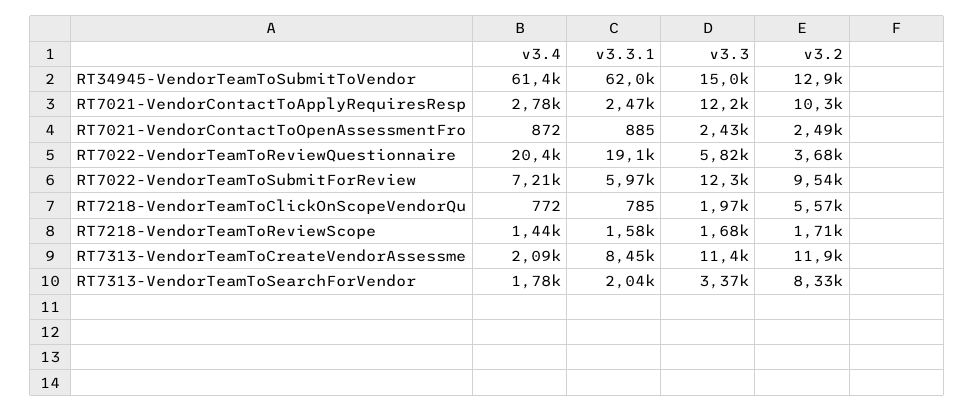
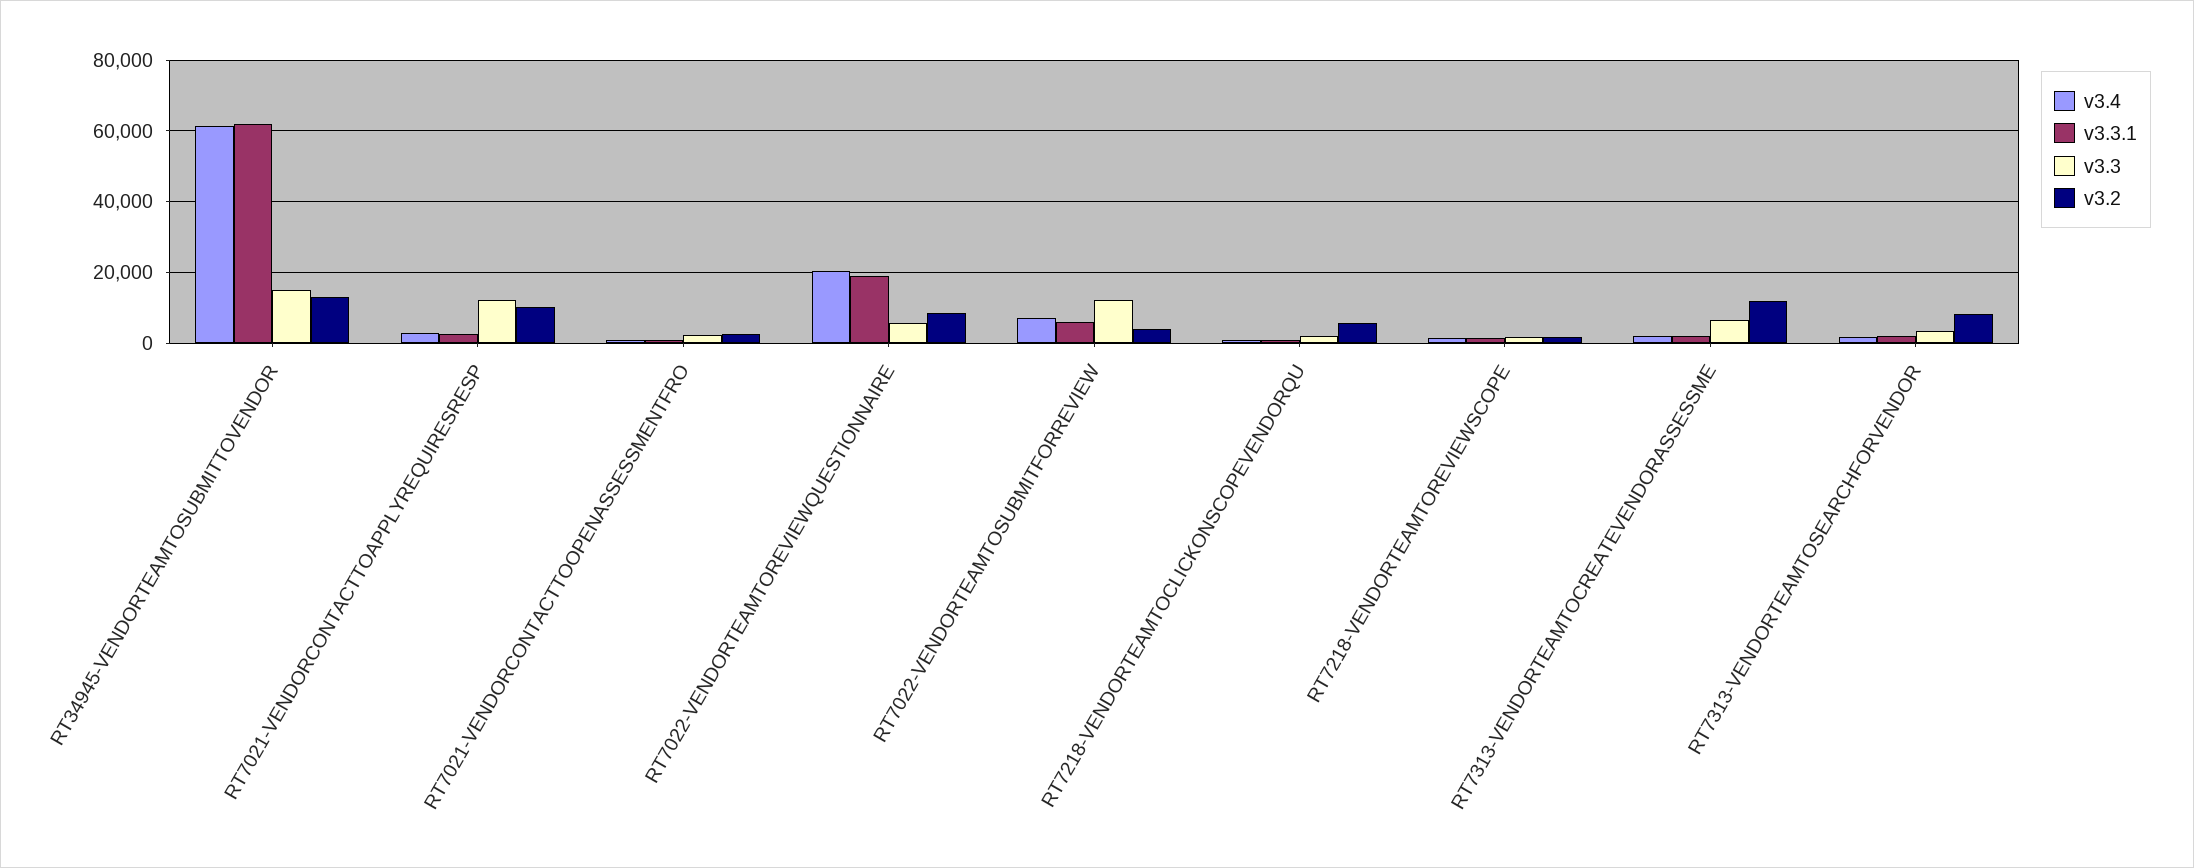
  {
    "v3.4": {
      "RT34945-VendorTeamToSubmitToVendor": 61400,
      "RT7021-VendorContactToApplyRequiresResp": 2780,
      "RT7021-VendorContactToOpenAssessmentFro": 872,
      "RT7022-VendorTeamToReviewQuestionnaire": 20400,
      "RT7022-VendorTeamToSubmitForReview": 7210,
      "RT7218-VendorTeamToClickOnScopeVendorQu": 772,
      "RT7218-VendorTeamToReviewScope": 1440,
      "RT7313-VendorTeamToCreateVendorAssessme": 2090,
      "RT7313-VendorTeamToSearchForVendor": 1780
    },
    "v3.3.1": {
      "RT34945-VendorTeamToSubmitToVendor": 62000,
      "RT7021-VendorContactToApplyRequiresResp": 2470,
      "RT7021-VendorContactToOpenAssessmentFro": 885,
      "RT7022-VendorTeamToReviewQuestionnaire": 19100,
      "RT7022-VendorTeamToSubmitForReview": 5970,
      "RT7218-VendorTeamToClickOnScopeVendorQu": 785,
      "RT7218-VendorTeamToReviewScope": 1580,
-     "RT7313-VendorTeamToCreateVendorAssessme": 8450,
+     "RT7313-VendorTeamToCreateVendorAssessme": 2000,
      "RT7313-VendorTeamToSearchForVendor": 2040
    },
    "v3.3": {
      "RT34945-VendorTeamToSubmitToVendor": 15000,
      "RT7021-VendorContactToApplyRequiresResp": 12200,
      "RT7021-VendorContactToOpenAssessmentFro": 2430,
      "RT7022-VendorTeamToReviewQuestionnaire": 5820,
      "RT7022-VendorTeamToSubmitForReview": 12300,
      "RT7218-VendorTeamToClickOnScopeVendorQu": 1970,
      "RT7218-VendorTeamToReviewScope": 1680,
-     "RT7313-VendorTeamToCreateVendorAssessme": 11400,
+     "RT7313-VendorTeamToCreateVendorAssessme": 6000,
      "RT7313-VendorTeamToSearchForVendor": 3370
    },
    "v3.2": {
      "RT34945-VendorTeamToSubmitToVendor": 12900,
      "RT7021-VendorContactToApplyRequiresResp": 10300,
      "RT7021-VendorContactToOpenAssessmentFro": 2490,
-     "RT7022-VendorTeamToReviewQuestionnaire": 3680,
+     "RT7022-VendorTeamToReviewQuestionnaire": 8000,
-     "RT7022-VendorTeamToSubmitForReview": 9540,
+     "RT7022-VendorTeamToSubmitForReview": 4000,
      "RT7218-VendorTeamToClickOnScopeVendorQu": 5570,
      "RT7218-VendorTeamToReviewScope": 1710,
      "RT7313-VendorTeamToCreateVendorAssessme": 11900,
      "RT7313-VendorTeamToSearchForVendor": 8330
    }
  }

